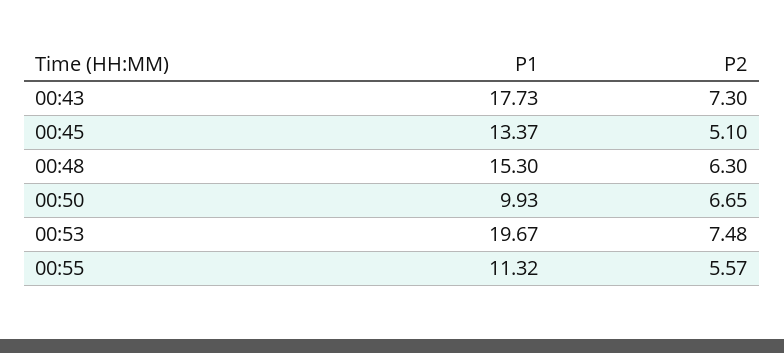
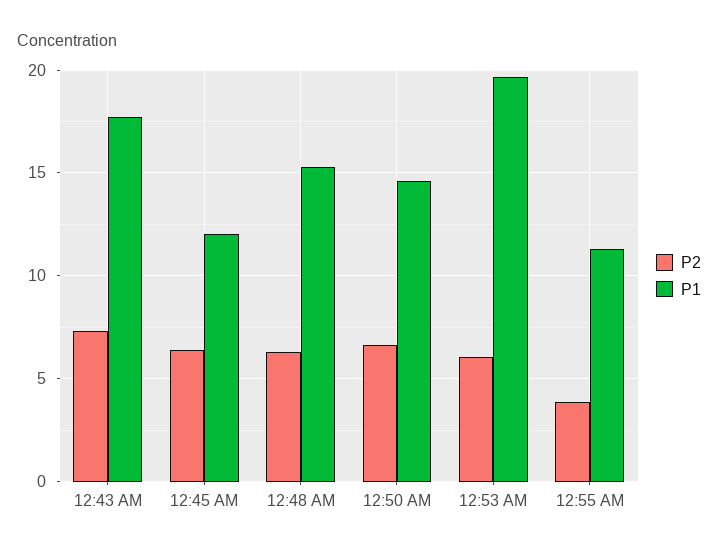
  {
    "P1": {
      "00:43": 17.73,
-     "00:45": 13.37,
+     "00:45": 12,
      "00:48": 15.3,
-     "00:50": 9.93,
+     "00:50": 14.5,
      "00:53": 19.67,
      "00:55": 11.32
    },
    "P2": {
      "00:43": 7.3,
-     "00:45": 5.1,
+     "00:45": 6.5,
      "00:48": 6.3,
      "00:50": 6.65,
-     "00:53": 7.48,
+     "00:53": 6,
-     "00:55": 5.57
+     "00:55": 4
    }
  }

